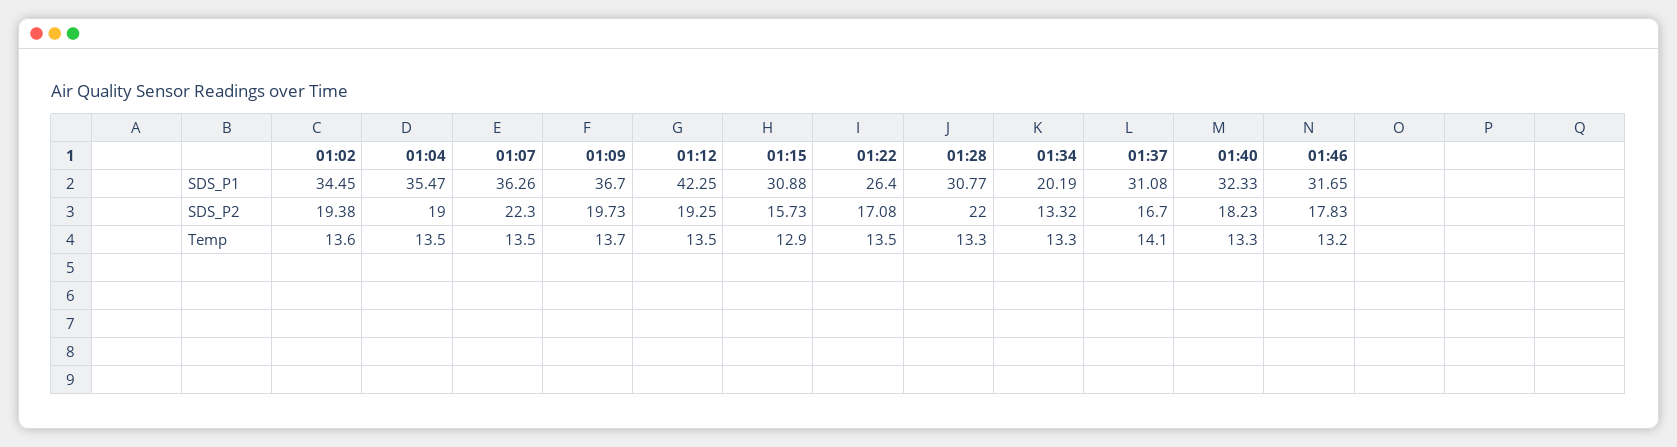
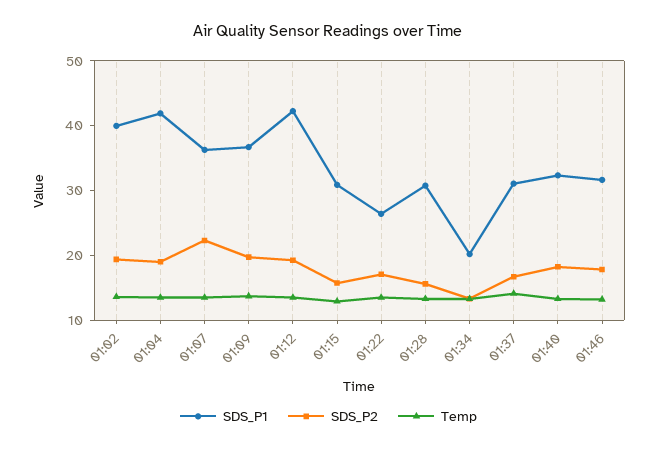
  {
    "SDS_P1": {
-     "01:02": 34.45,
+     "01:02": 40,
-     "01:04": 35.47,
+     "01:04": 42,
      "01:07": 36.26,
      "01:09": 36.7,
      "01:12": 42.25,
      "01:15": 30.88,
      "01:22": 26.4,
      "01:28": 30.77,
      "01:34": 20.19,
      "01:37": 31.08,
      "01:40": 32.33,
      "01:46": 31.65
    },
    "SDS_P2": {
      "01:02": 19.38,
      "01:04": 19,
      "01:07": 22.3,
      "01:09": 19.73,
      "01:12": 19.25,
      "01:15": 15.73,
      "01:22": 17.08,
-     "01:28": 22,
+     "01:28": 16,
      "01:34": 13.32,
      "01:37": 16.7,
      "01:40": 18.23,
      "01:46": 17.83
    },
    "Temp": {
      "01:02": 13.6,
      "01:04": 13.5,
      "01:07": 13.5,
      "01:09": 13.7,
      "01:12": 13.5,
      "01:15": 12.9,
      "01:22": 13.5,
      "01:28": 13.3,
      "01:34": 13.3,
      "01:37": 14.1,
      "01:40": 13.3,
      "01:46": 13.2
    }
  }

